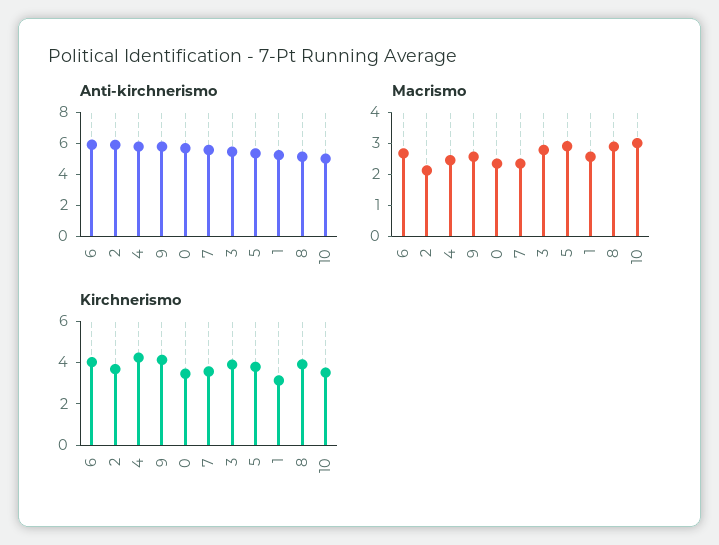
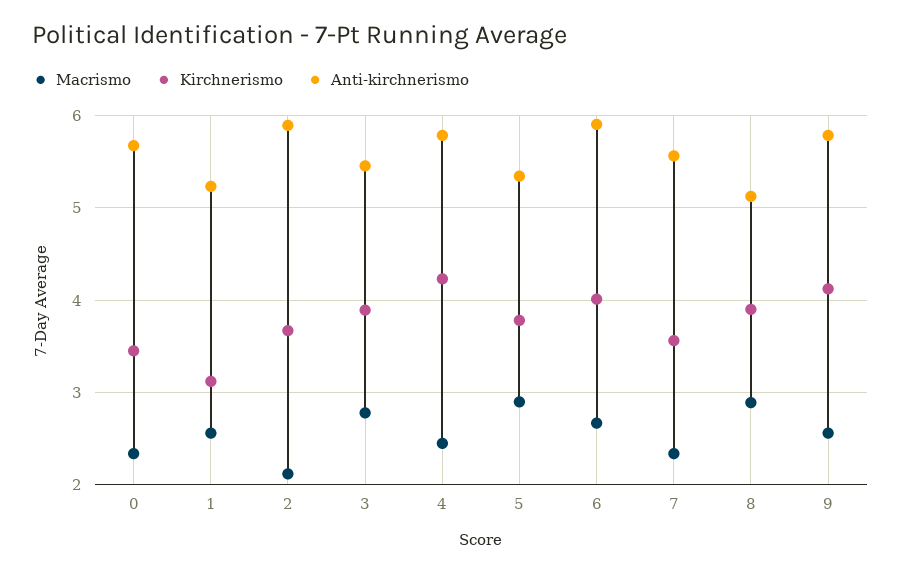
  {
    "Anti-kirchnerismo": {
      "6": 5.9,
      "2": 5.9,
      "4": 5.8,
      "9": 5.8,
      "0": 5.7,
      "7": 5.6,
      "3": 5.5,
      "5": 5.3,
      "1": 5.2,
-     "8": 5.1,
+     "8": 5.1
-     "10": 5
    },
    "Macrismo": {
      "6": 2.7,
      "2": 2.1,
      "4": 2.5,
      "9": 2.6,
      "0": 2.3,
      "7": 2.3,
      "3": 2.8,
      "5": 2.9,
      "1": 2.6,
-     "8": 2.9,
+     "8": 2.9
-     "10": 3
    },
    "Kirchnerismo": {
      "6": 4,
      "2": 3.7,
      "4": 4.2,
      "9": 4.1,
      "0": 3.5,
      "7": 3.6,
      "3": 3.9,
      "5": 3.8,
      "1": 3.1,
-     "8": 3.9,
+     "8": 3.9
-     "10": 3.5
    }
  }

